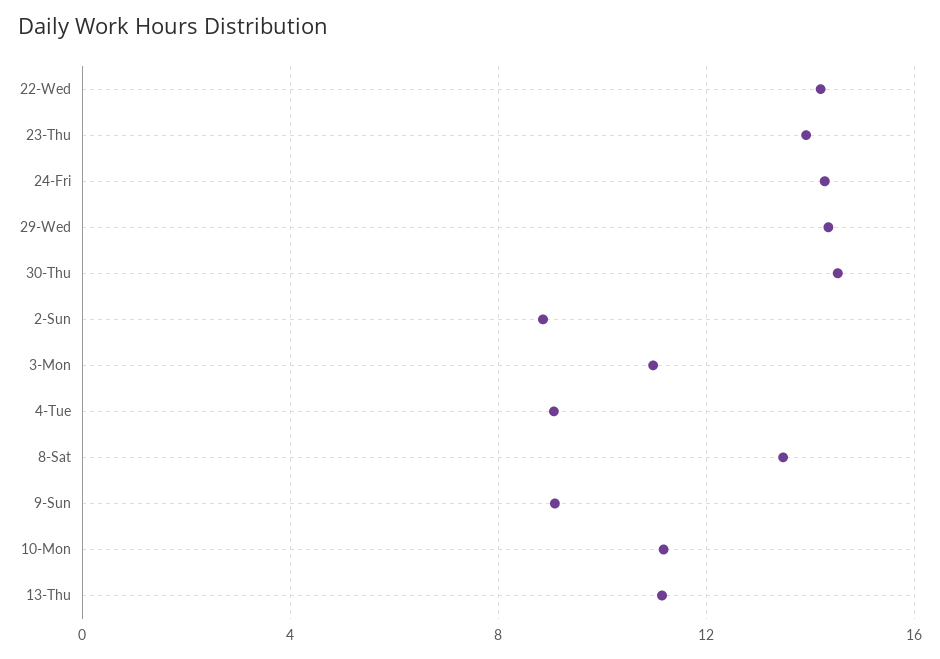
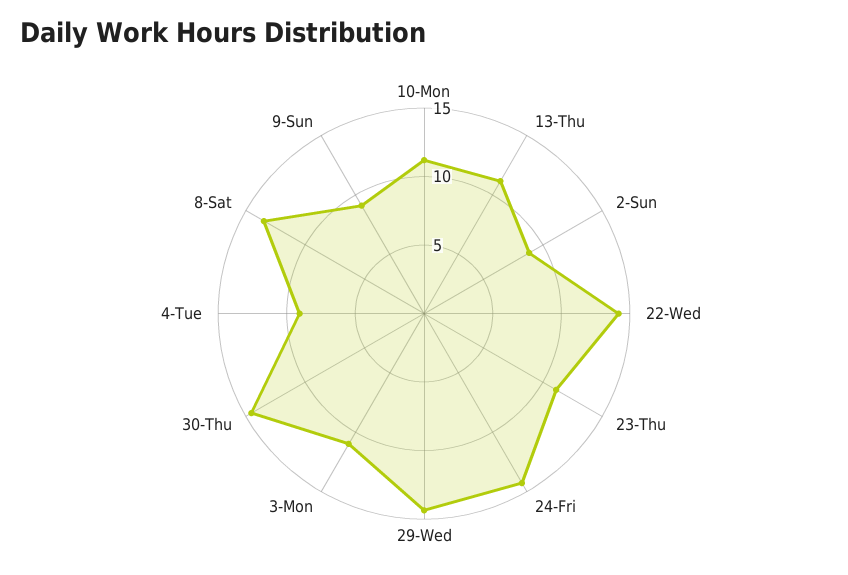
  {
    "22-Wed": 14,
-   "23-Thu": 14,
+   "23-Thu": 11,
    "24-Fri": 14.5,
    "29-Wed": 14.5,
    "30-Thu": 14.5,
    "2-Sun": 9,
    "3-Mon": 11,
    "4-Tue": 9,
    "8-Sat": 13.5,
    "9-Sun": 9,
    "10-Mon": 11,
    "13-Thu": 11
  }

